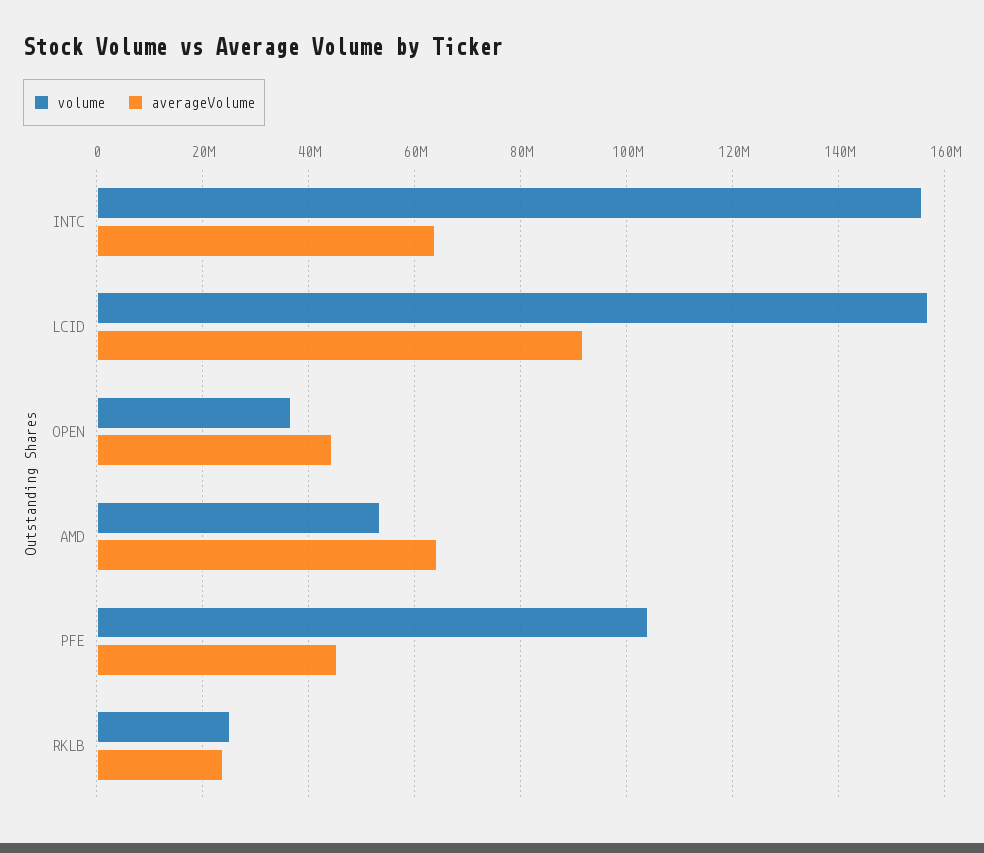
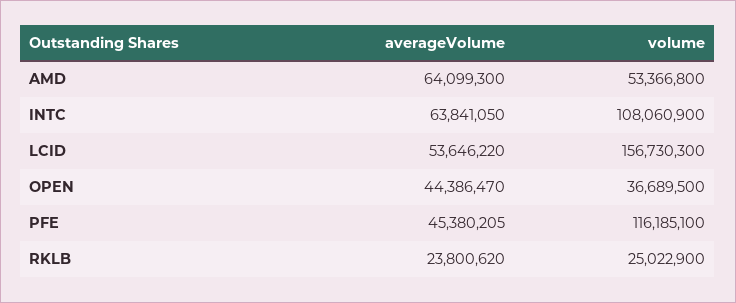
  {
    "volume": {
-     "INTC": 156000000,
+     "INTC": 108060900,
      "LCID": 156730300,
      "OPEN": 36689500,
      "AMD": 53366800,
-     "PFE": 104000000,
+     "PFE": 116185100,
      "RKLB": 25022900
    },
    "averageVolume": {
      "INTC": 63841050,
-     "LCID": 92000000,
+     "LCID": 53646220,
      "OPEN": 44386470,
      "AMD": 64099300,
      "PFE": 45380205,
      "RKLB": 23800620
    }
  }

